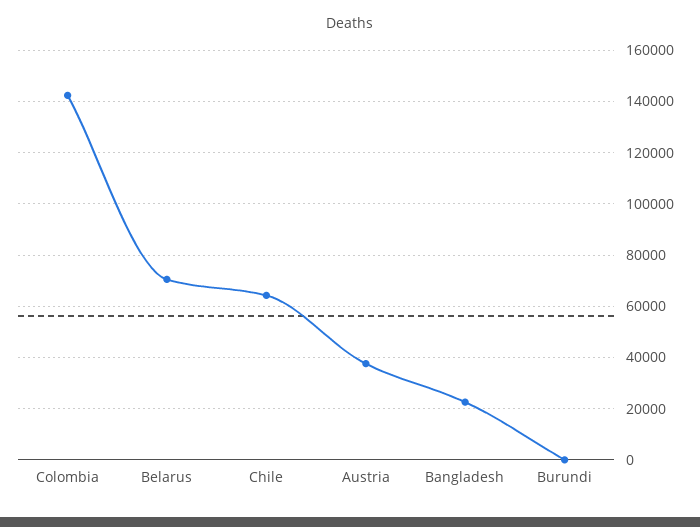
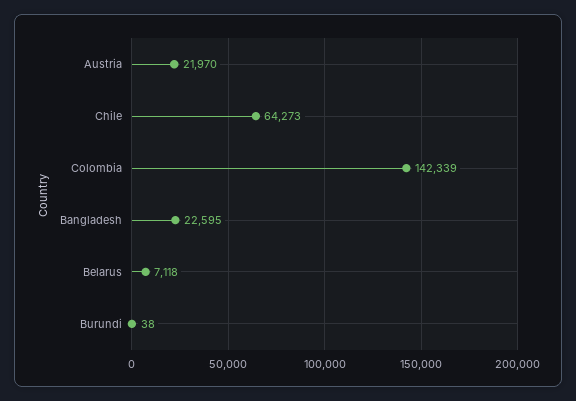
  {
    "Colombia": 142339,
-   "Belarus": 70000,
+   "Belarus": 7118,
    "Chile": 64273,
-   "Austria": 37500,
+   "Austria": 21970,
    "Bangladesh": 22595,
    "Burundi": 38
  }

